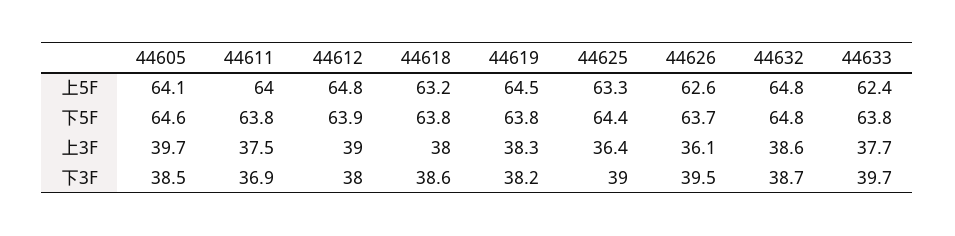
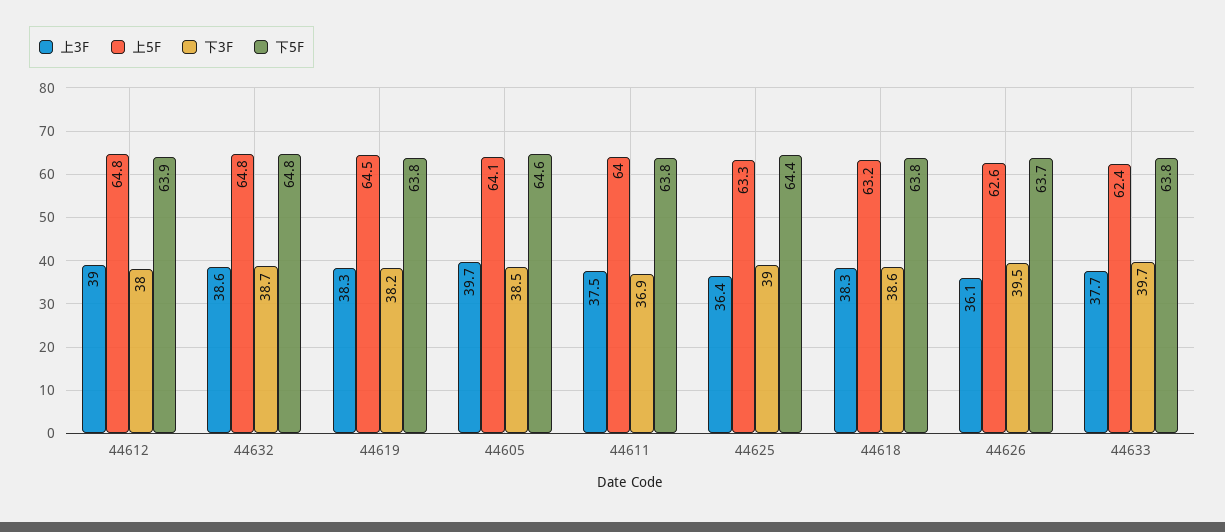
  {
    "上5F": {
      "44605": 64.1,
      "44611": 64,
      "44612": 64.8,
      "44618": 63.2,
      "44619": 64.5,
      "44625": 63.3,
      "44626": 62.6,
      "44632": 64.8,
      "44633": 62.4
    },
    "下5F": {
      "44605": 64.6,
      "44611": 63.8,
      "44612": 63.9,
      "44618": 63.8,
      "44619": 63.8,
      "44625": 64.4,
      "44626": 63.7,
      "44632": 64.8,
      "44633": 63.8
    },
    "上3F": {
      "44605": 39.7,
      "44611": 37.5,
      "44612": 39,
-     "44618": 38,
+     "44618": 38.3,
      "44619": 38.3,
      "44625": 36.4,
      "44626": 36.1,
      "44632": 38.6,
      "44633": 37.7
    },
    "下3F": {
      "44605": 38.5,
      "44611": 36.9,
      "44612": 38,
      "44618": 38.6,
      "44619": 38.2,
      "44625": 39,
      "44626": 39.5,
      "44632": 38.7,
      "44633": 39.7
    }
  }

